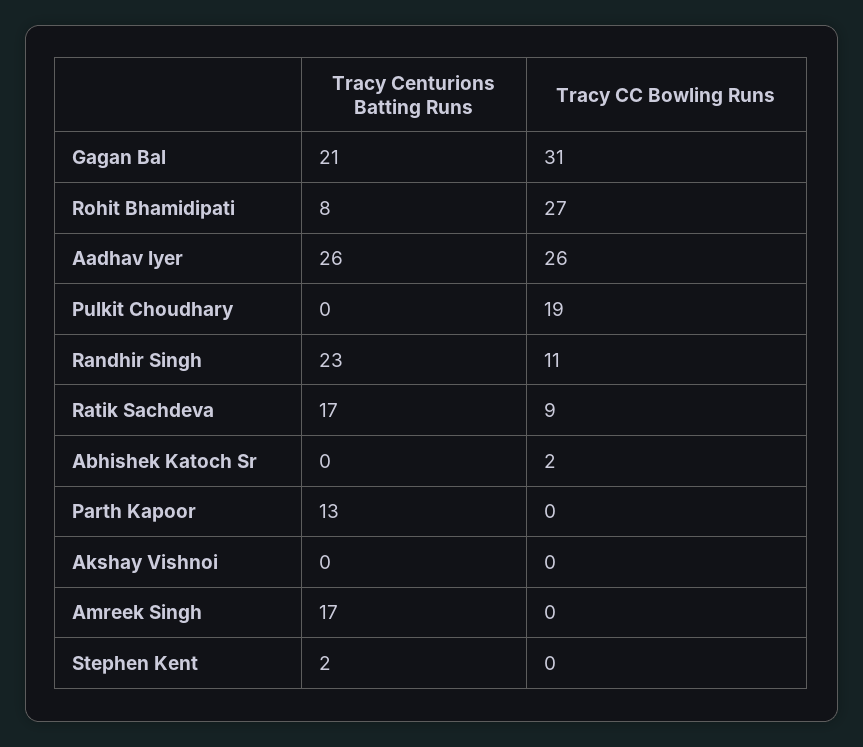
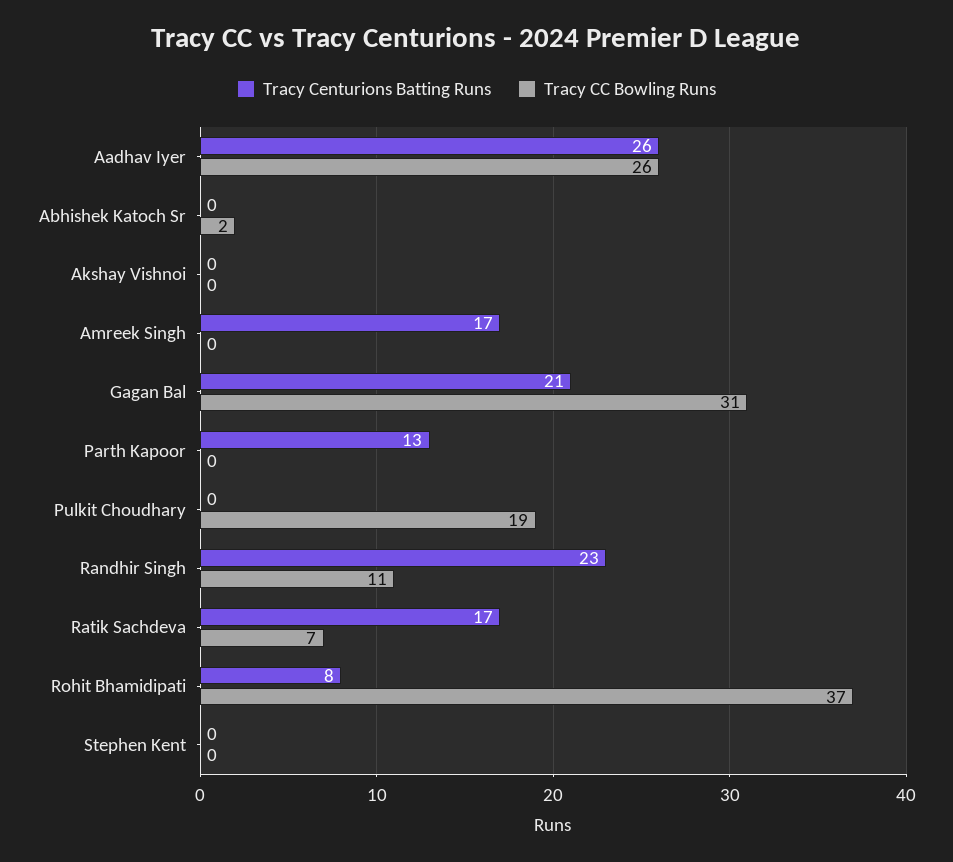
  {
    "Tracy Centurions Batting Runs": {
      "Gagan Bal": 21,
      "Rohit Bhamidipati": 8,
      "Aadhav Iyer": 26,
      "Pulkit Choudhary": 0,
      "Randhir Singh": 23,
      "Ratik Sachdeva": 17,
      "Abhishek Katoch Sr": 0,
      "Parth Kapoor": 13,
      "Akshay Vishnoi": 0,
      "Amreek Singh": 17,
-     "Stephen Kent": 2
+     "Stephen Kent": 0
    },
    "Tracy CC Bowling Runs": {
      "Gagan Bal": 31,
-     "Rohit Bhamidipati": 27,
+     "Rohit Bhamidipati": 37,
      "Aadhav Iyer": 26,
      "Pulkit Choudhary": 19,
      "Randhir Singh": 11,
-     "Ratik Sachdeva": 9,
+     "Ratik Sachdeva": 7,
      "Abhishek Katoch Sr": 2,
      "Parth Kapoor": 0,
      "Akshay Vishnoi": 0,
      "Amreek Singh": 0,
      "Stephen Kent": 0
    }
  }

